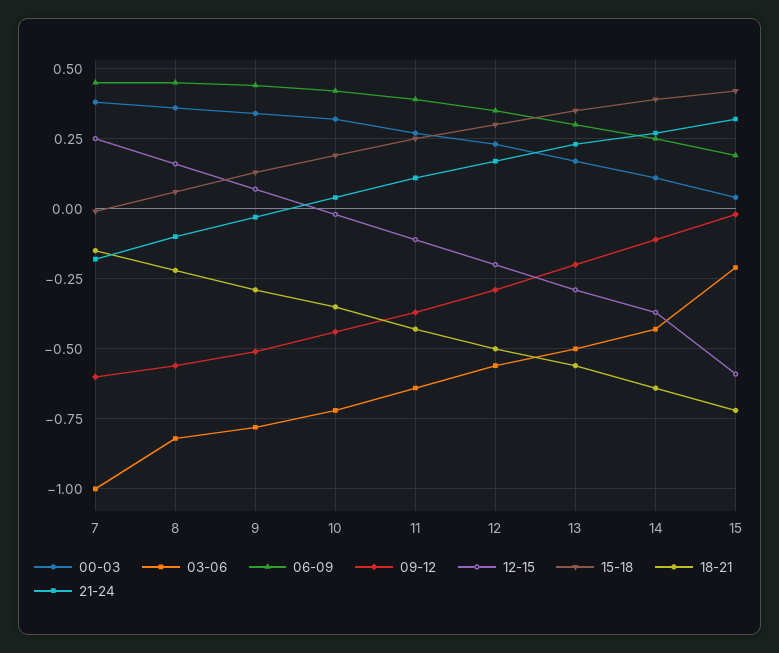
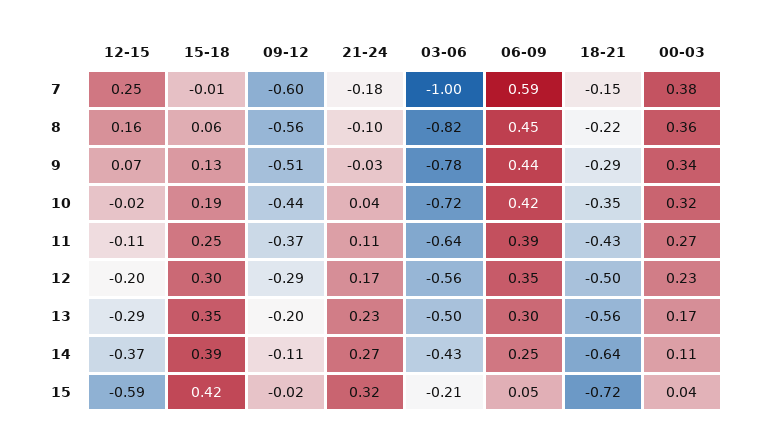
  {
    "00-03": {
      "7": 0.38,
      "8": 0.36,
      "9": 0.34,
      "10": 0.32,
      "11": 0.27,
      "12": 0.23,
      "13": 0.17,
      "14": 0.11,
      "15": 0.04
    },
    "03-06": {
      "7": -1,
      "8": -0.82,
      "9": -0.78,
      "10": -0.72,
      "11": -0.64,
      "12": -0.56,
      "13": -0.5,
      "14": -0.43,
      "15": -0.21
    },
    "06-09": {
-     "7": 0.45,
+     "7": 0.59,
      "8": 0.45,
      "9": 0.44,
      "10": 0.42,
      "11": 0.39,
      "12": 0.35,
      "13": 0.3,
      "14": 0.25,
-     "15": 0.2
+     "15": 0.05
    },
    "09-12": {
      "7": -0.6,
      "8": -0.56,
      "9": -0.51,
      "10": -0.44,
      "11": -0.37,
      "12": -0.29,
      "13": -0.2,
      "14": -0.11,
      "15": -0.02
    },
    "12-15": {
      "7": 0.25,
      "8": 0.16,
      "9": 0.07,
      "10": -0.02,
      "11": -0.11,
      "12": -0.2,
      "13": -0.29,
      "14": -0.37,
      "15": -0.59
    },
    "15-18": {
      "7": -0.01,
      "8": 0.06,
      "9": 0.13,
      "10": 0.19,
      "11": 0.25,
      "12": 0.3,
      "13": 0.35,
      "14": 0.39,
      "15": 0.42
    },
    "18-21": {
      "7": -0.15,
      "8": -0.22,
      "9": -0.29,
      "10": -0.35,
      "11": -0.43,
      "12": -0.5,
      "13": -0.56,
      "14": -0.64,
      "15": -0.72
    },
    "21-24": {
      "7": -0.18,
      "8": -0.1,
      "9": -0.03,
      "10": 0.04,
      "11": 0.11,
      "12": 0.17,
      "13": 0.23,
      "14": 0.27,
      "15": 0.32
    }
  }

